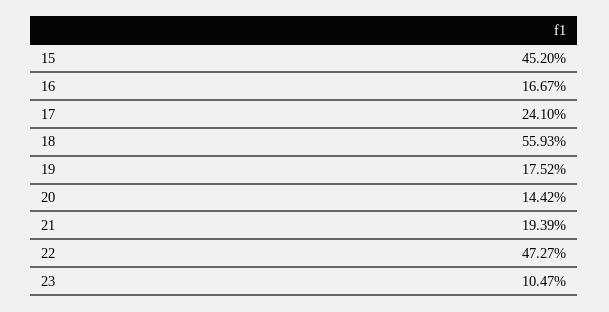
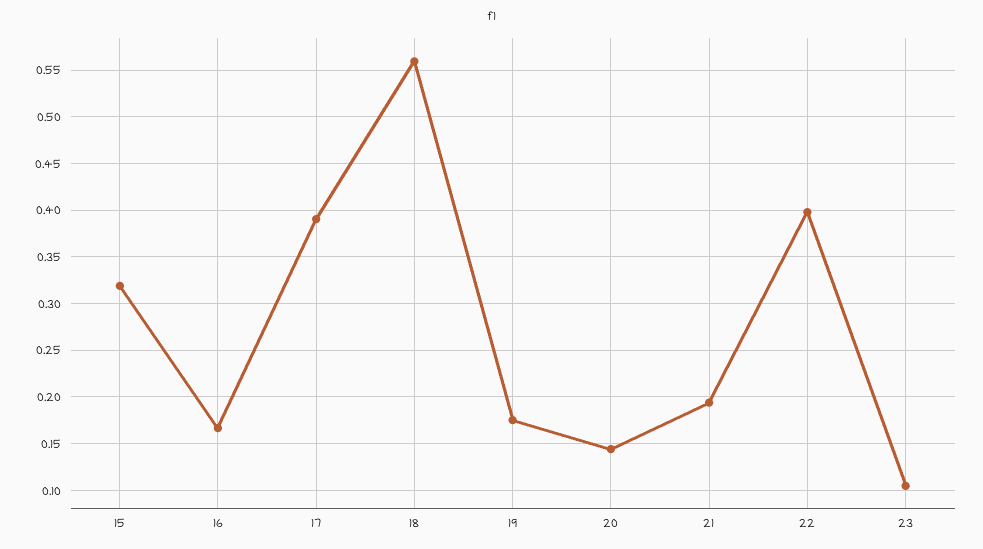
  {
-   "15": 0.452,
+   "15": 0.32,
    "16": 0.1667,
-   "17": 0.241,
+   "17": 0.39,
    "18": 0.5593,
    "19": 0.1752,
    "20": 0.1442,
    "21": 0.1939,
-   "22": 0.4727,
+   "22": 0.4,
    "23": 0.1047
  }

